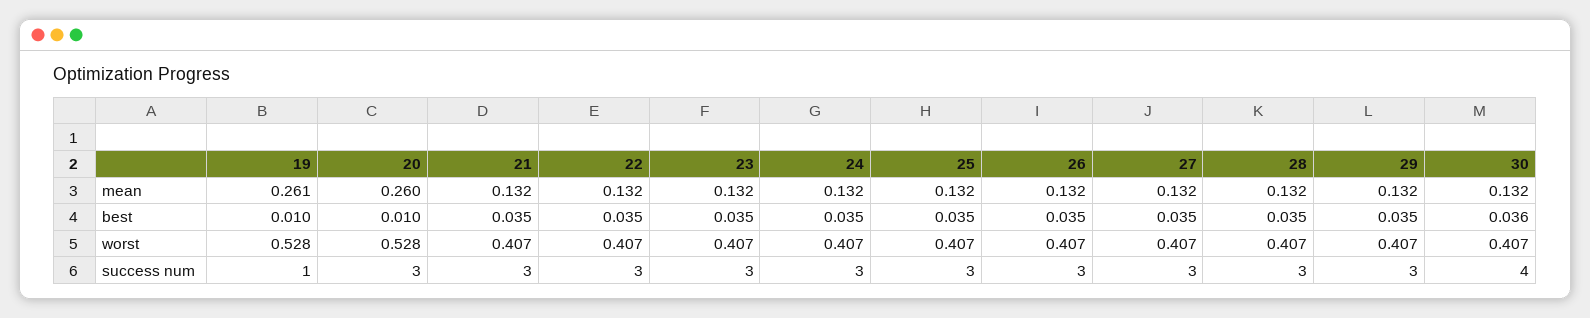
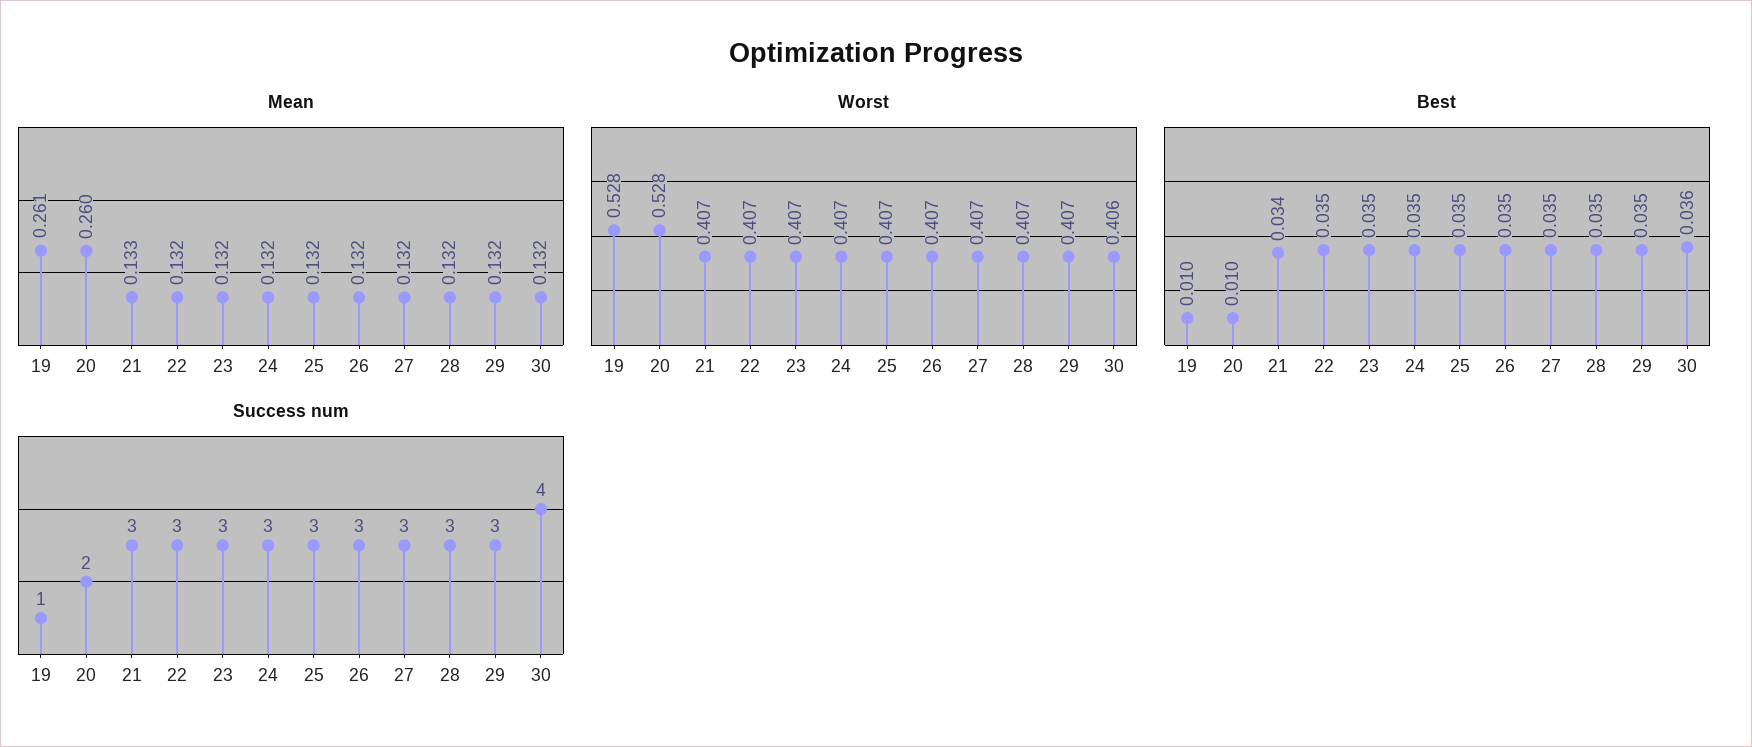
  {
    "mean": {
      "19": 0.261,
      "20": 0.26,
-     "21": 0.132,
+     "21": 0.133,
      "22": 0.132,
      "23": 0.132,
      "24": 0.132,
      "25": 0.132,
      "26": 0.132,
      "27": 0.132,
      "28": 0.132,
      "29": 0.132,
      "30": 0.132
    },
    "best": {
      "19": 0.01,
      "20": 0.01,
-     "21": 0.035,
+     "21": 0.034,
      "22": 0.035,
      "23": 0.035,
      "24": 0.035,
      "25": 0.035,
      "26": 0.035,
      "27": 0.035,
      "28": 0.035,
      "29": 0.035,
      "30": 0.036
    },
    "worst": {
      "19": 0.528,
      "20": 0.528,
      "21": 0.407,
      "22": 0.407,
      "23": 0.407,
      "24": 0.407,
      "25": 0.407,
      "26": 0.407,
      "27": 0.407,
      "28": 0.407,
      "29": 0.407,
-     "30": 0.407
+     "30": 0.406
    },
    "success num": {
      "19": 1,
-     "20": 3,
+     "20": 2,
      "21": 3,
      "22": 3,
      "23": 3,
      "24": 3,
      "25": 3,
      "26": 3,
      "27": 3,
      "28": 3,
      "29": 3,
      "30": 4
    }
  }

